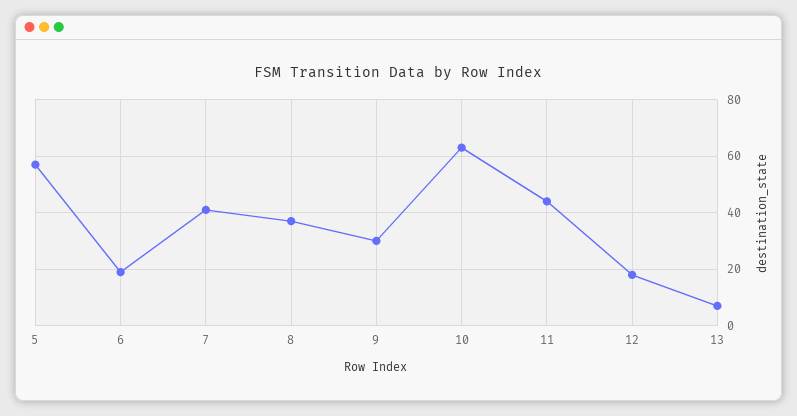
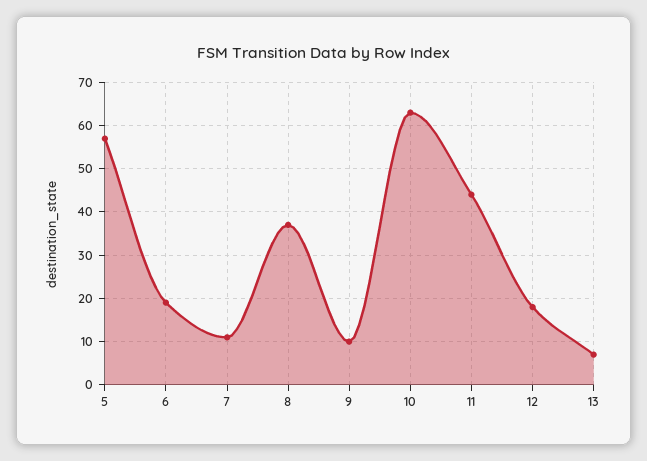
  {
    "5": 55,
    "6": 20,
-   "7": 40,
+   "7": 10,
    "8": 35,
-   "9": 30,
+   "9": 10,
    "10": 65,
    "11": 45,
    "12": 20,
    "13": 5
  }

